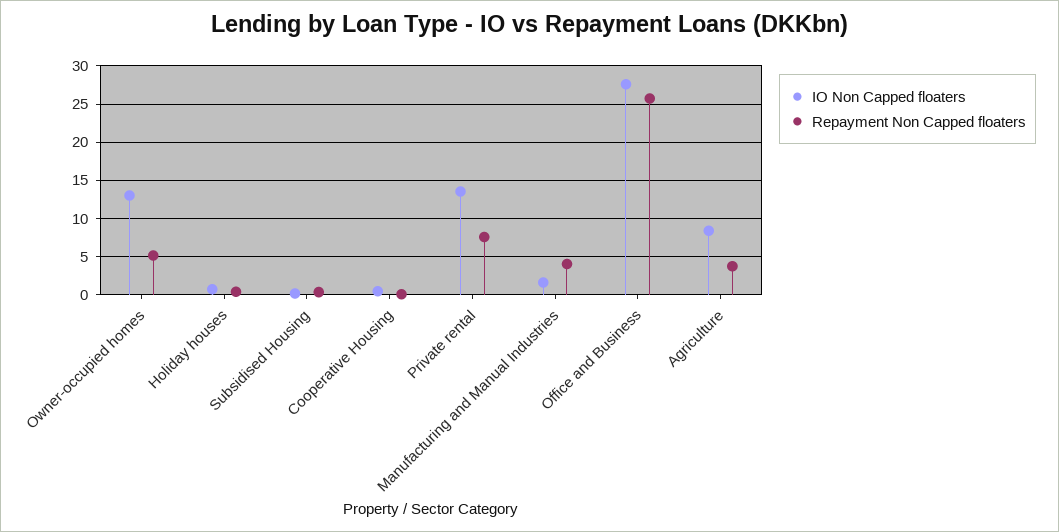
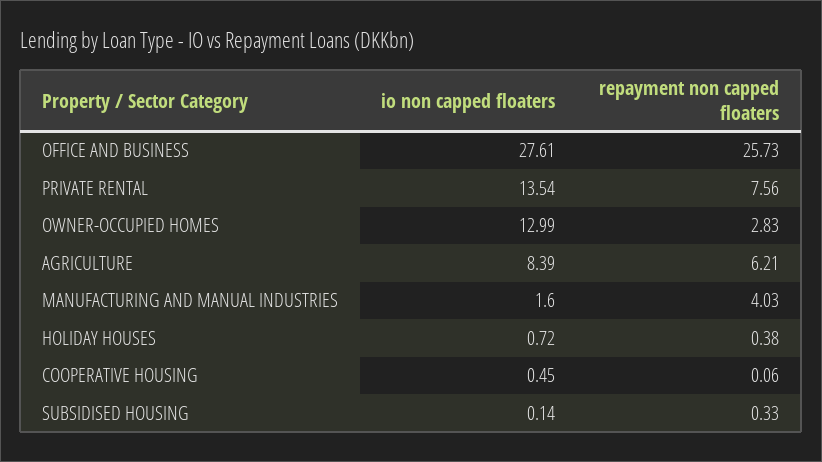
  {
    "IO Non Capped floaters": {
      "Owner-occupied homes": 12.99,
      "Holiday houses": 0.72,
      "Subsidised Housing": 0.14,
      "Cooperative Housing": 0.45,
      "Private rental": 13.54,
      "Manufacturing and Manual Industries": 1.6,
      "Office and Business": 27.61,
      "Agriculture": 8.39
    },
    "Repayment Non Capped floaters": {
-     "Owner-occupied homes": 5,
+     "Owner-occupied homes": 2.83,
      "Holiday houses": 0.38,
      "Subsidised Housing": 0.33,
      "Cooperative Housing": 0.06,
      "Private rental": 7.56,
      "Manufacturing and Manual Industries": 4.03,
      "Office and Business": 25.73,
-     "Agriculture": 4
+     "Agriculture": 6.21
    }
  }

